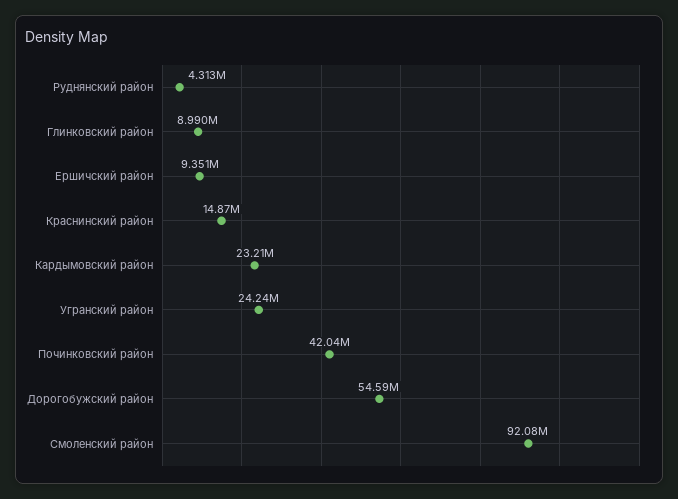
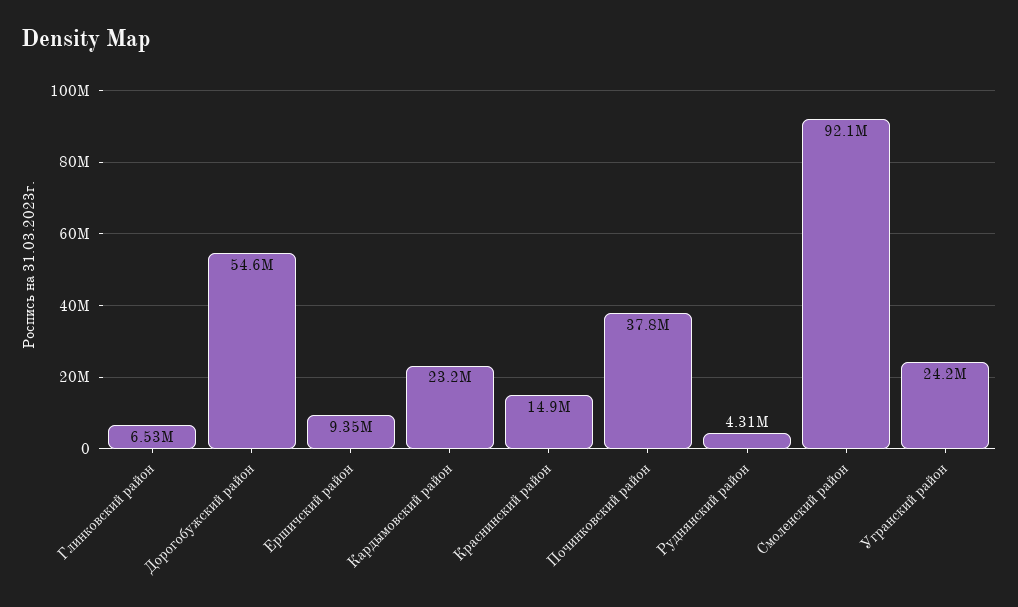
  {
    "Руднянский район": 4313000,
-   "Глинковский район": 8990000,
+   "Глинковский район": 6530000,
    "Ершичский район": 9351000,
    "Краснинский район": 14870000,
    "Кардымовский район": 23210000,
    "Угранский район": 24240000,
-   "Починковский район": 42040000,
+   "Починковский район": 37800000,
    "Дорогобужский район": 54590000,
    "Смоленский район": 92080000
  }

